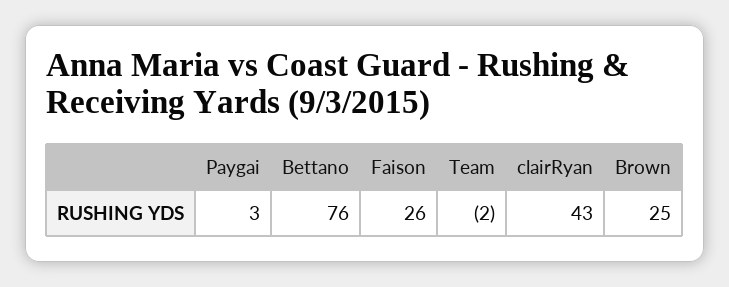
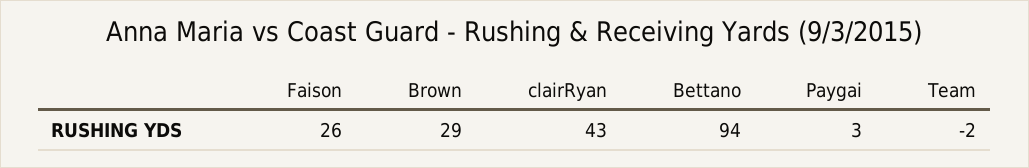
  {
    "Paygai": 3,
-   "Bettano": 76,
+   "Bettano": 94,
    "Faison": 26,
    "Team": -2,
    "clairRyan": 43,
-   "Brown": 25
+   "Brown": 29
  }

